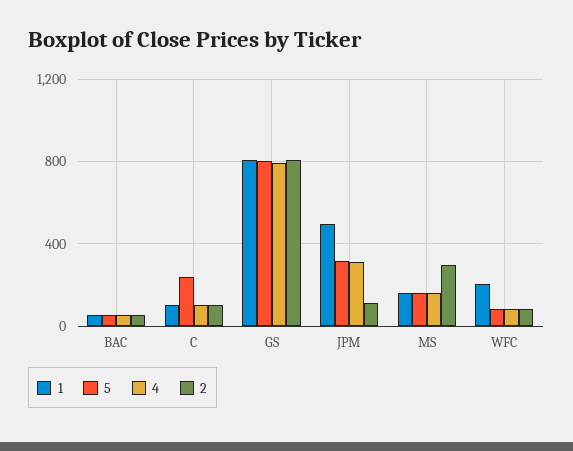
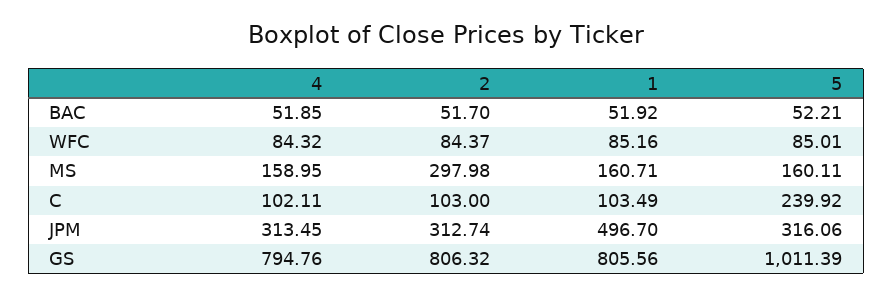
  {
    "1": {
      "BAC": 51.92,
      "C": 103.49,
      "GS": 805.56,
      "JPM": 496.7,
      "MS": 160.71,
-     "WFC": 200
+     "WFC": 85.16
    },
    "5": {
      "BAC": 52.21,
      "C": 239.92,
-     "GS": 800,
+     "GS": 1011.39,
      "JPM": 316.06,
      "MS": 160.11,
      "WFC": 85.01
    },
    "4": {
      "BAC": 51.85,
      "C": 102.11,
      "GS": 794.76,
      "JPM": 313.45,
      "MS": 158.95,
      "WFC": 84.32
    },
    "2": {
      "BAC": 51.7,
      "C": 103,
      "GS": 806.32,
-     "JPM": 100,
+     "JPM": 312.74,
      "MS": 297.98,
      "WFC": 84.37
    }
  }

